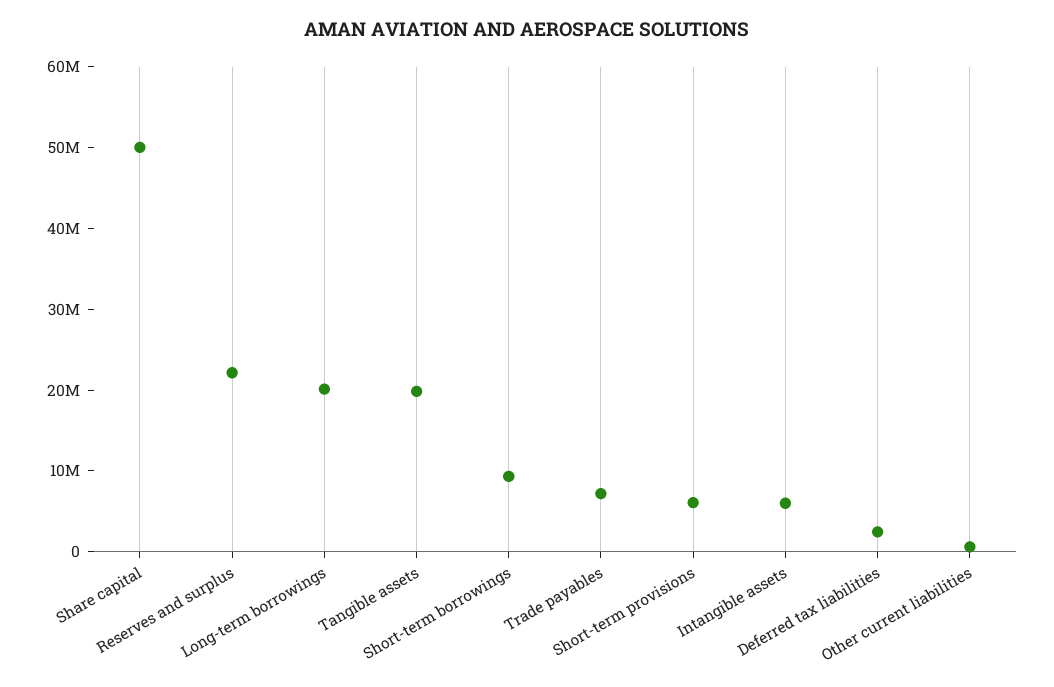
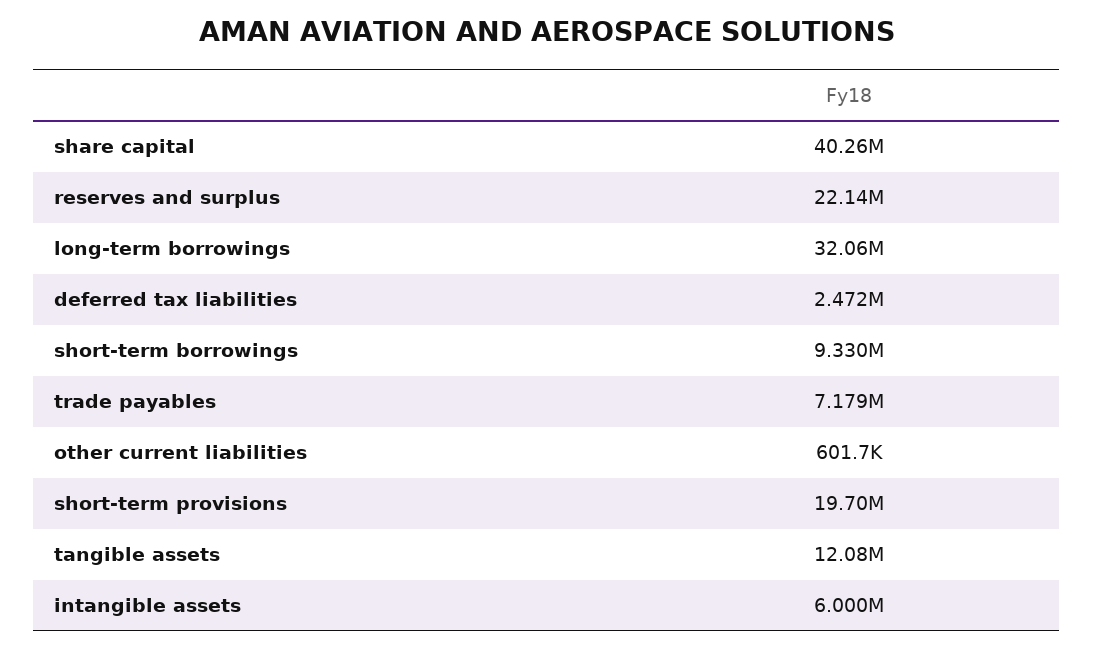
  {
-   "Share capital": 50000000,
+   "Share capital": 40260000,
    "Reserves and surplus": 22140000,
-   "Long-term borrowings": 20000000,
+   "Long-term borrowings": 32060000,
-   "Tangible assets": 20000000,
+   "Tangible assets": 12080000,
    "Short-term borrowings": 9330000,
    "Trade payables": 7179000,
-   "Short-term provisions": 6000000,
+   "Short-term provisions": 19700000,
    "Intangible assets": 6000000,
    "Deferred tax liabilities": 2472000,
    "Other current liabilities": 601700
  }

